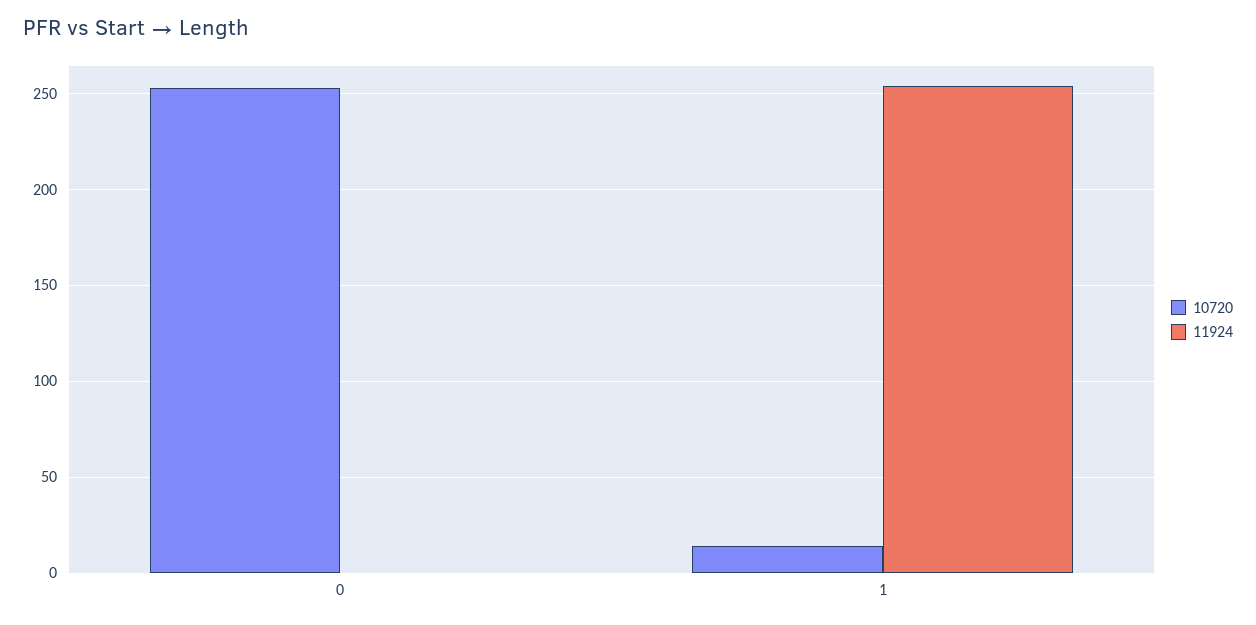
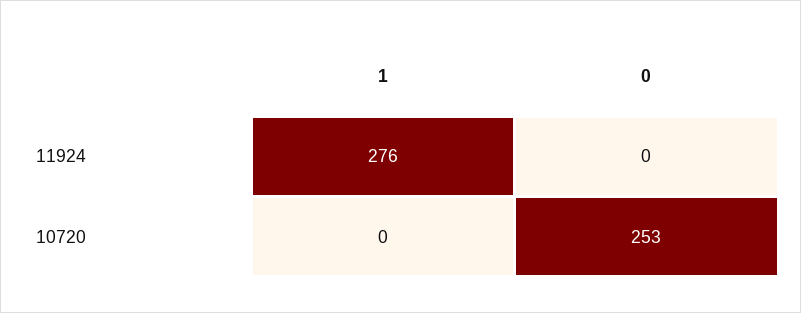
  {
    "10720": {
      "0": 253,
-     "1": 15
+     "1": 0
    },
    "11924": {
      "0": 0,
-     "1": 255
+     "1": 276
    }
  }

